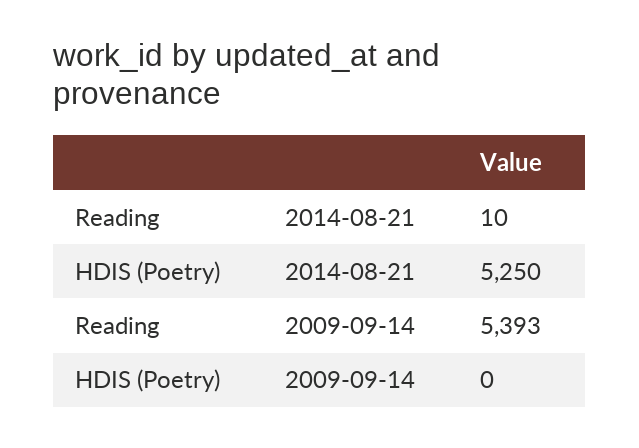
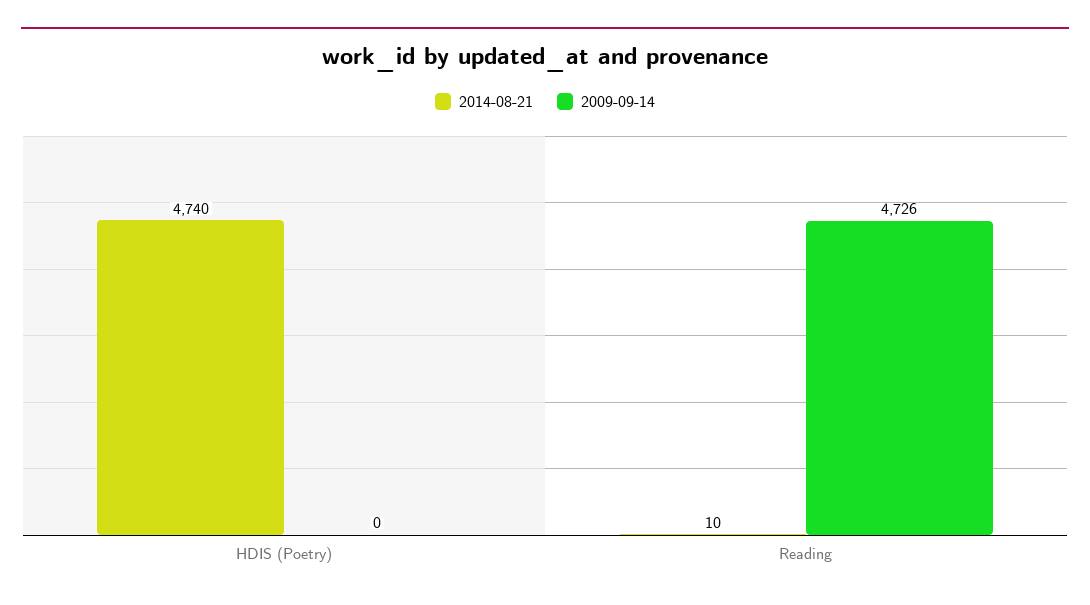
  {
    "2014-08-21": {
      "Reading": 10,
-     "HDIS (Poetry)": 5250
+     "HDIS (Poetry)": 4740
    },
    "2009-09-14": {
-     "Reading": 5393,
+     "Reading": 4726,
      "HDIS (Poetry)": 0
    }
  }

